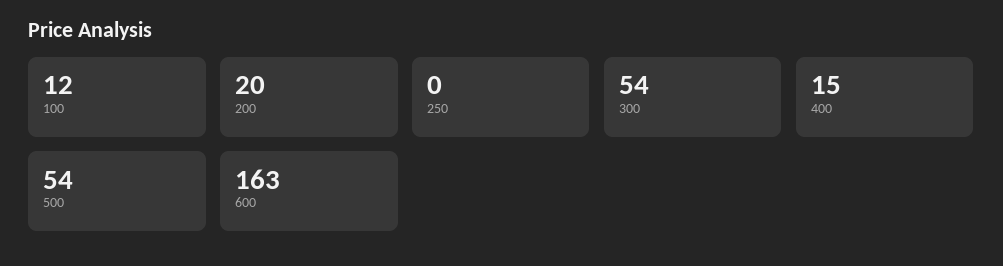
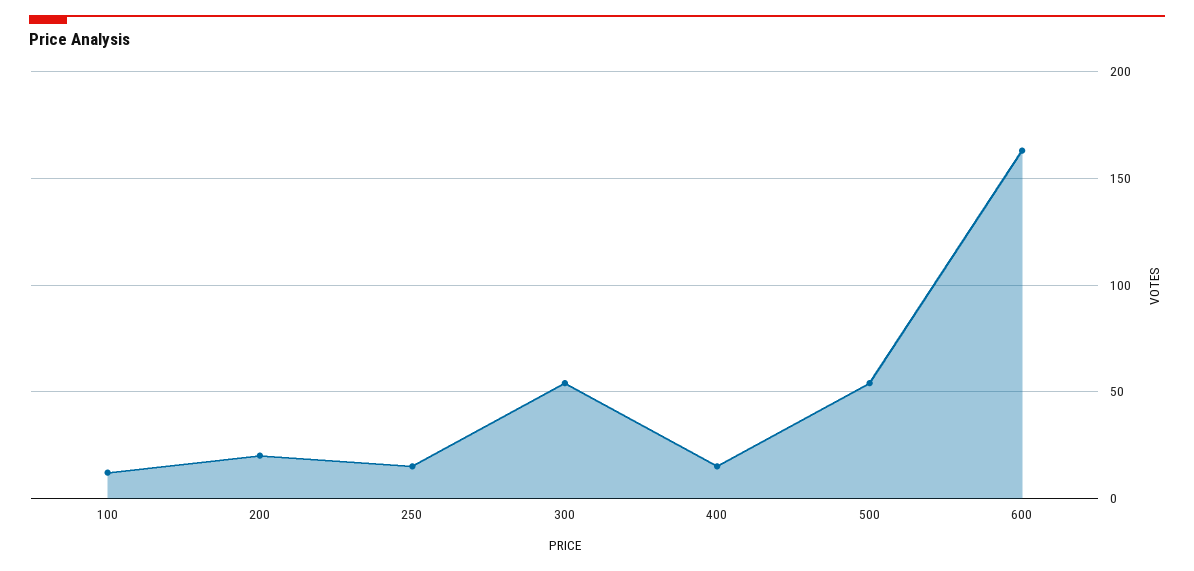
  {
    "100": 12,
    "200": 20,
-   "250": 0,
+   "250": 15,
    "300": 54,
    "400": 15,
    "500": 54,
    "600": 163
  }

